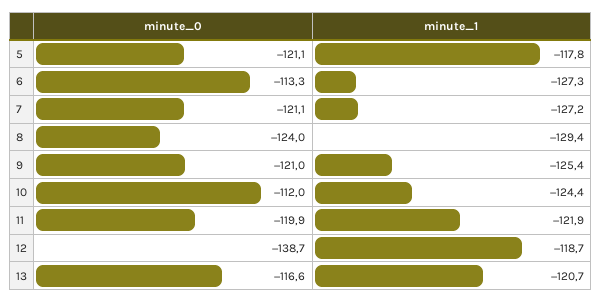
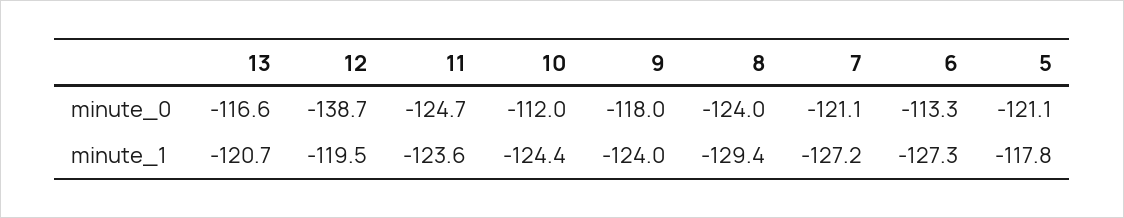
  {
    "minute_0": {
      "5": -121.1,
      "6": -113.3,
      "7": -121.1,
      "8": -124,
-     "9": -121,
+     "9": -118,
      "10": -112,
-     "11": -119.9,
+     "11": -124.7,
      "12": -138.7,
      "13": -116.6
    },
    "minute_1": {
      "5": -117.8,
      "6": -127.3,
      "7": -127.2,
      "8": -129.4,
-     "9": -125.4,
+     "9": -124,
      "10": -124.4,
-     "11": -121.9,
+     "11": -123.6,
-     "12": -118.7,
+     "12": -119.5,
      "13": -120.7
    }
  }

